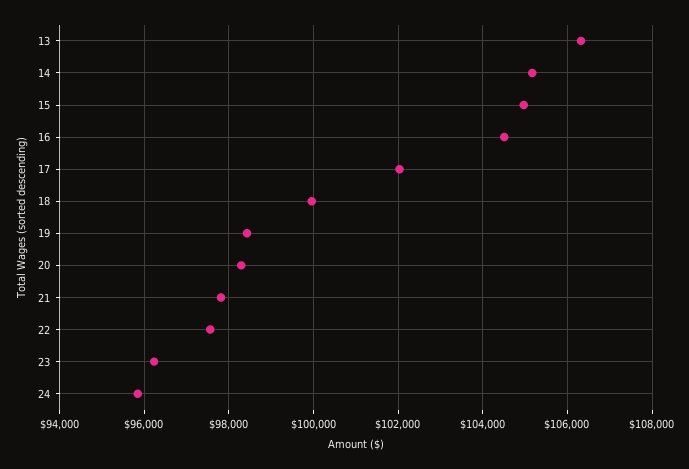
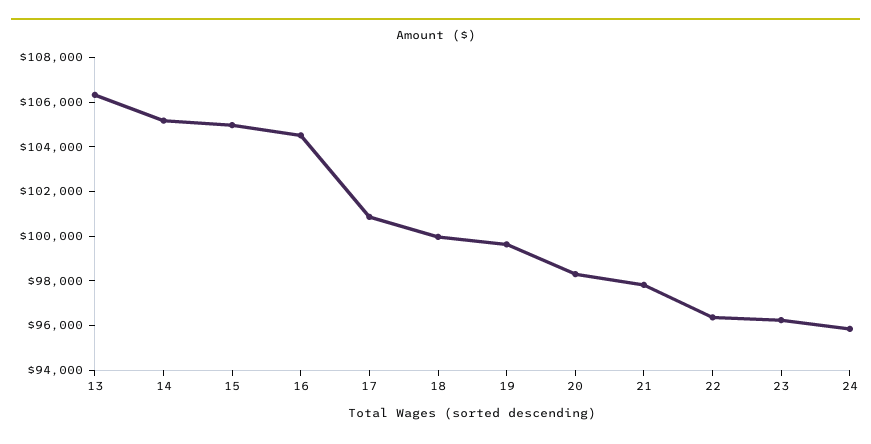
  {
    "13": 106400,
    "14": 105200,
    "15": 105000,
    "16": 104600,
-   "17": 102000,
+   "17": 101000,
    "18": 100000,
-   "19": 98400,
+   "19": 99500,
    "20": 98200,
    "21": 97800,
-   "22": 97600,
+   "22": 96500,
    "23": 96200,
    "24": 95800
  }

